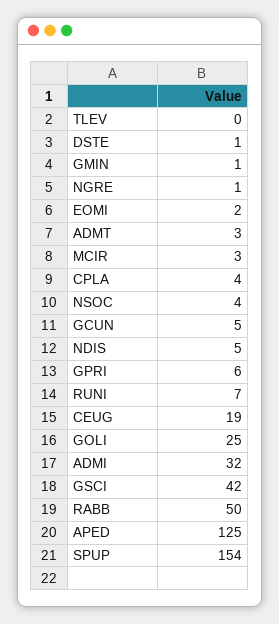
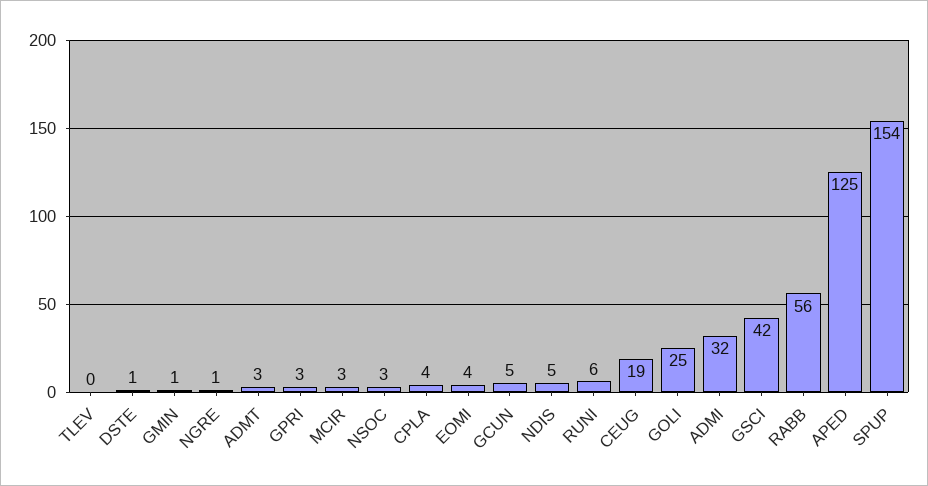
  {
    "TLEV": 0,
    "DSTE": 1,
    "GMIN": 1,
    "NGRE": 1,
-   "EOMI": 2,
+   "EOMI": 4,
    "ADMT": 3,
    "MCIR": 3,
    "CPLA": 4,
-   "NSOC": 4,
+   "NSOC": 3,
    "GCUN": 5,
    "NDIS": 5,
-   "GPRI": 6,
+   "GPRI": 3,
-   "RUNI": 7,
+   "RUNI": 6,
    "CEUG": 19,
    "GOLI": 25,
    "ADMI": 32,
    "GSCI": 42,
-   "RABB": 50,
+   "RABB": 56,
    "APED": 125,
    "SPUP": 154
  }

